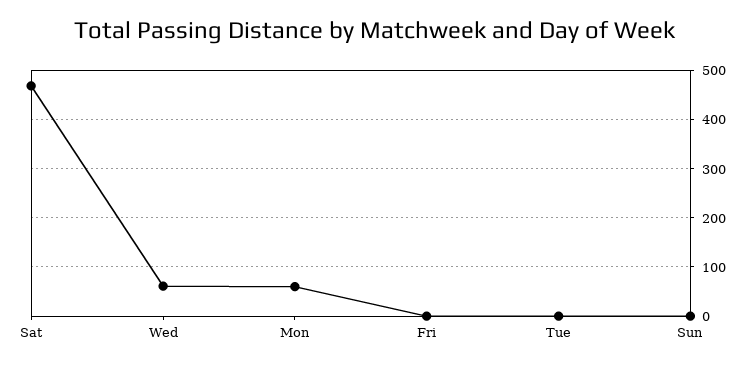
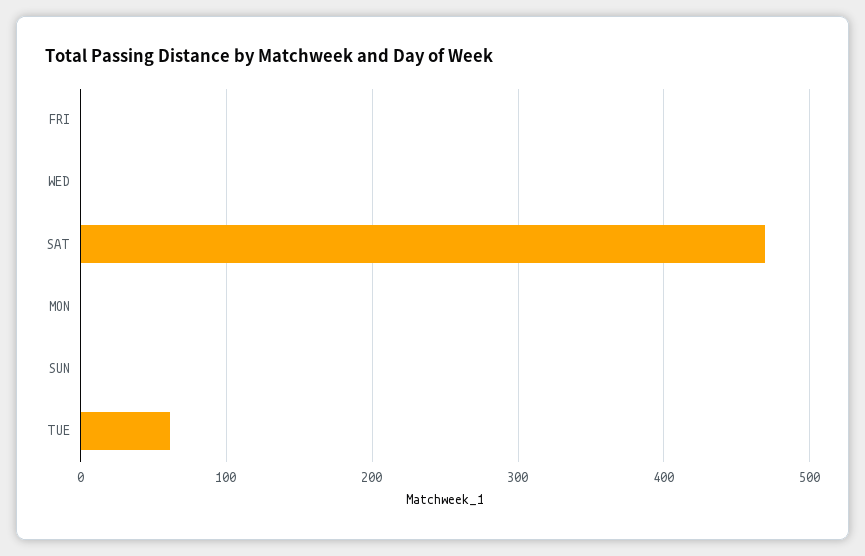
  {
    "Sat": 470,
-   "Wed": 60,
+   "Wed": 0,
-   "Mon": 60,
+   "Mon": 0,
    "Fri": 0,
-   "Tue": 0,
+   "Tue": 60,
    "Sun": 0
  }

